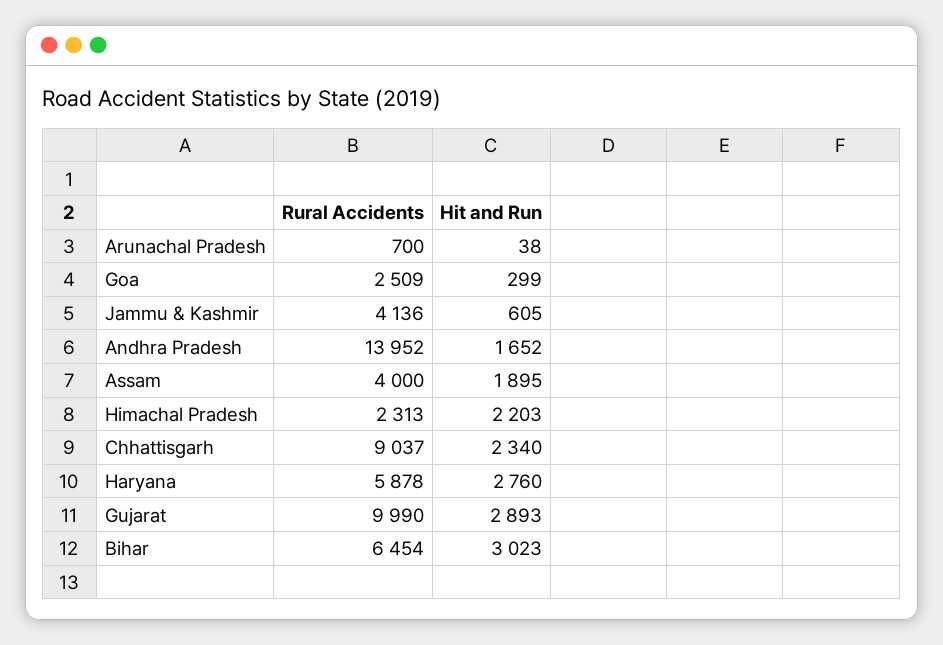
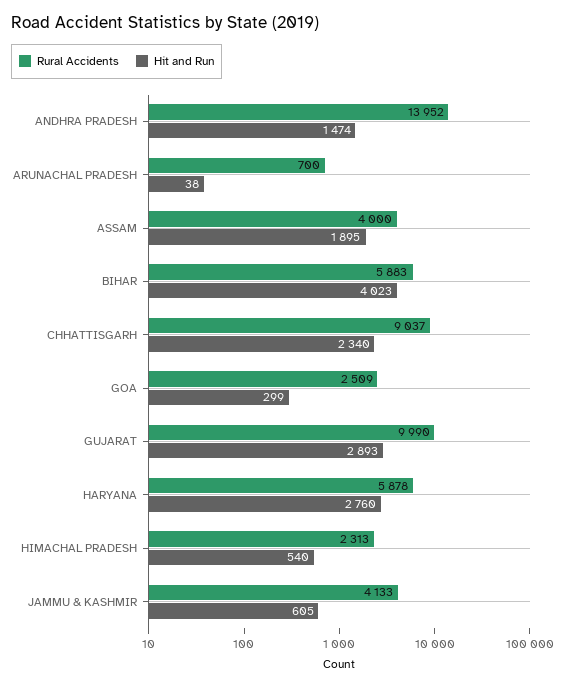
  {
    "Rural Accidents": {
      "Arunachal Pradesh": 700,
      "Goa": 2509,
-     "Jammu & Kashmir": 4136,
+     "Jammu & Kashmir": 4133,
      "Andhra Pradesh": 13952,
      "Assam": 4000,
      "Himachal Pradesh": 2313,
      "Chhattisgarh": 9037,
      "Haryana": 5878,
      "Gujarat": 9990,
-     "Bihar": 6454
+     "Bihar": 5883
    },
    "Hit and Run": {
      "Arunachal Pradesh": 38,
      "Goa": 299,
      "Jammu & Kashmir": 605,
-     "Andhra Pradesh": 1652,
+     "Andhra Pradesh": 1474,
      "Assam": 1895,
-     "Himachal Pradesh": 2203,
+     "Himachal Pradesh": 540,
      "Chhattisgarh": 2340,
      "Haryana": 2760,
      "Gujarat": 2893,
-     "Bihar": 3023
+     "Bihar": 4023
    }
  }

